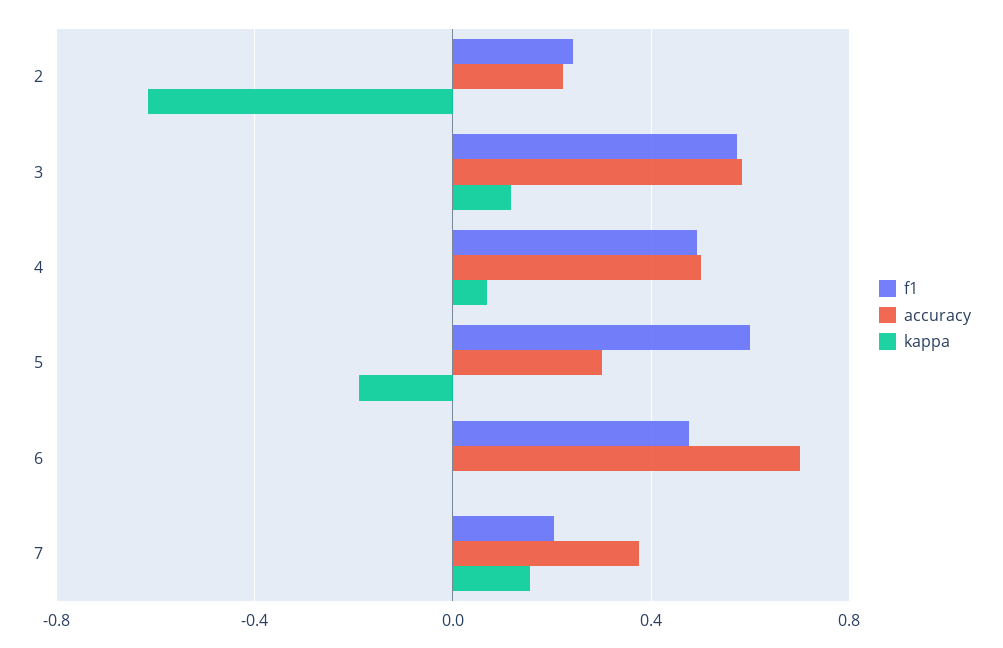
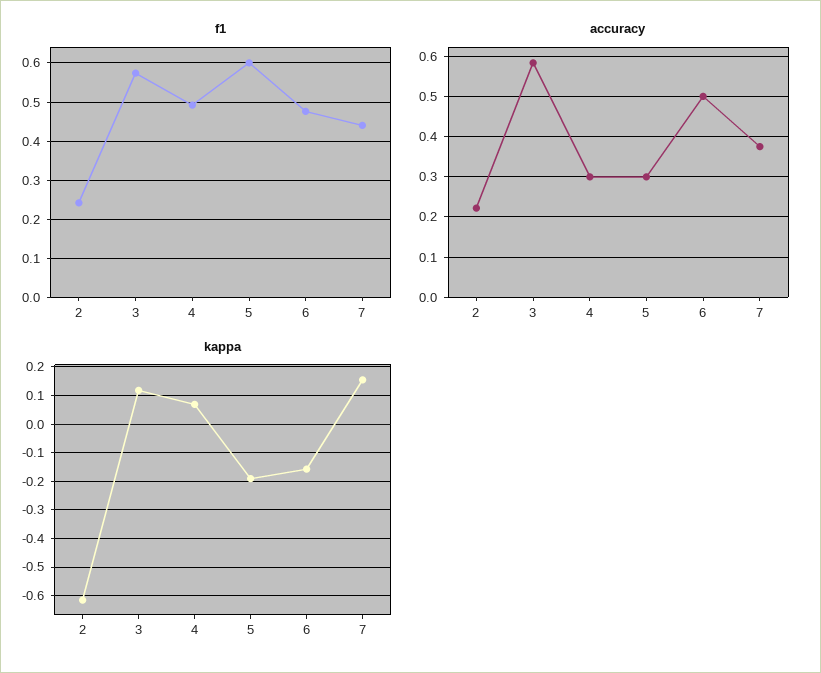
  {
    "f1": {
      "2": 0.24,
      "3": 0.58,
      "4": 0.5,
      "5": 0.6,
      "6": 0.48,
-     "7": 0.2
+     "7": 0.44
    },
    "accuracy": {
      "2": 0.22,
      "3": 0.58,
-     "4": 0.5,
+     "4": 0.3,
      "5": 0.3,
-     "6": 0.7,
+     "6": 0.5,
      "7": 0.38
    },
    "kappa": {
      "2": -0.625,
      "3": 0.125,
      "4": 0.075,
      "5": -0.2,
-     "6": 0,
+     "6": -0.15,
      "7": 0.15
    }
  }

